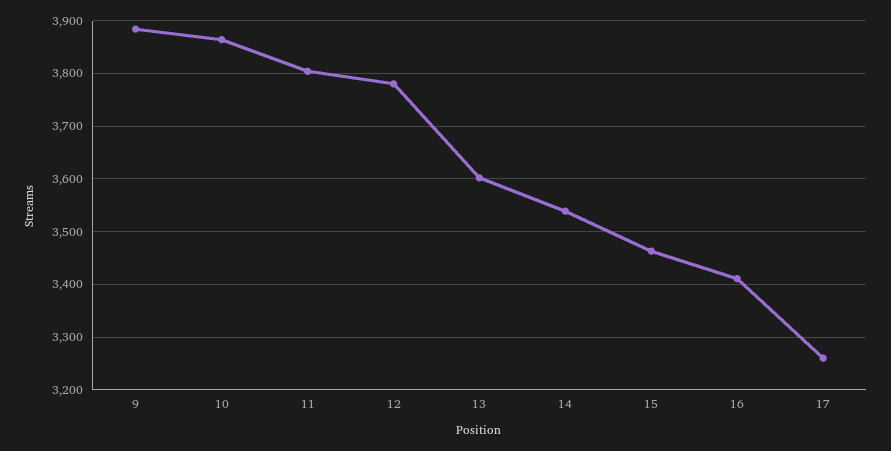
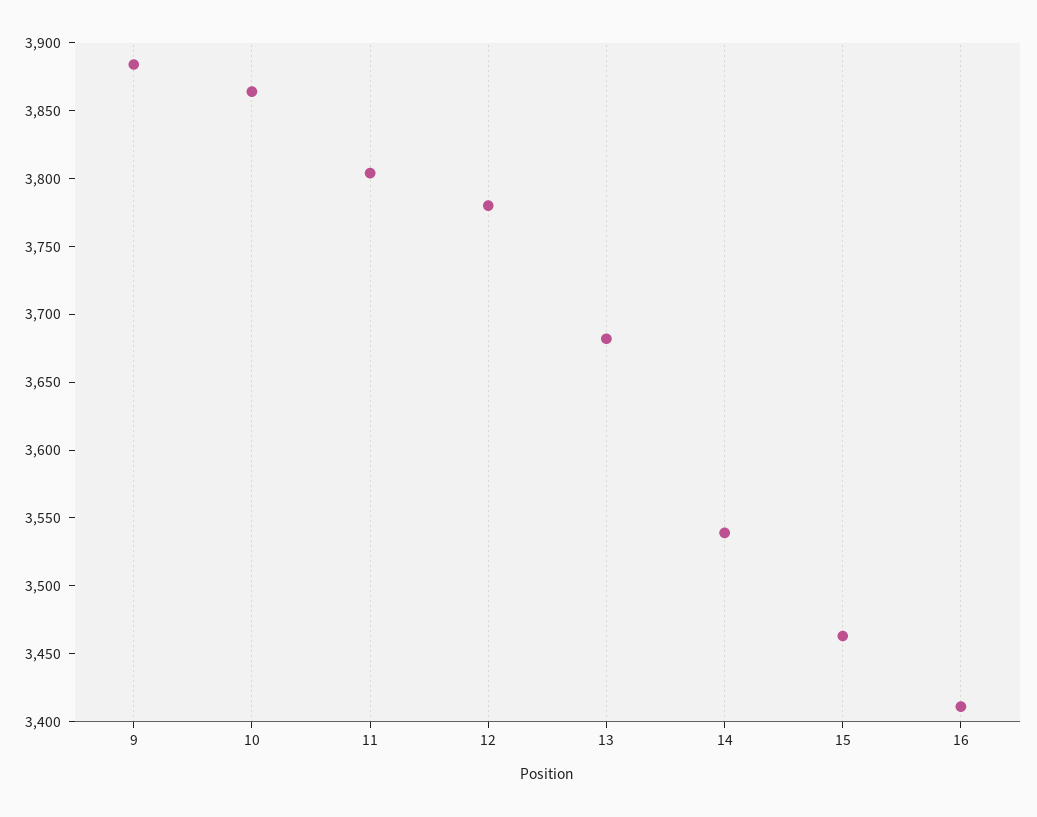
  {
    "9": 3880,
    "10": 3860,
    "11": 3800,
    "12": 3780,
-   "13": 3600,
+   "13": 3680,
    "14": 3540,
    "15": 3460,
-   "16": 3410,
+   "16": 3410
-   "17": 3260
  }

